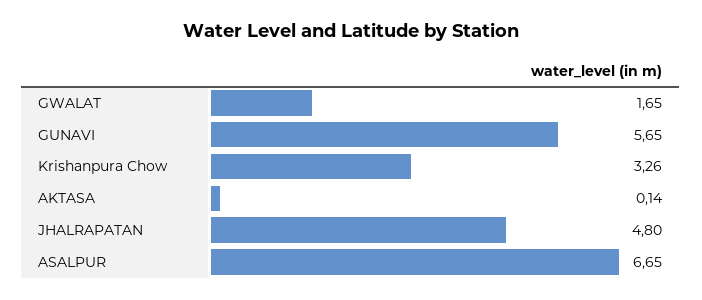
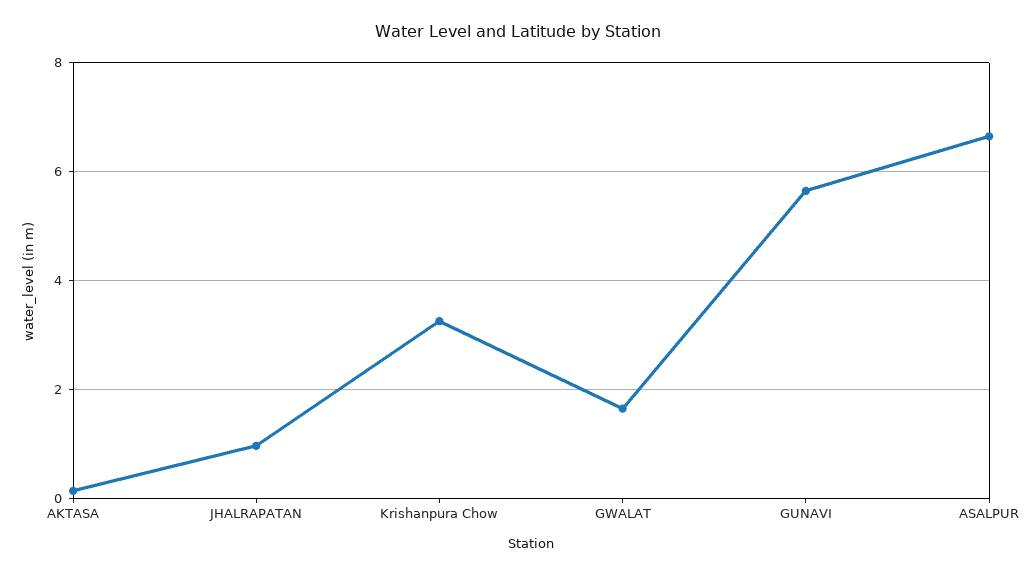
  {
    "GWALAT": 1.65,
    "GUNAVI": 5.65,
    "Krishanpura Chow": 3.26,
    "AKTASA": 0.14,
-   "JHALRAPATAN": 4.8,
+   "JHALRAPATAN": 1,
    "ASALPUR": 6.65
  }

